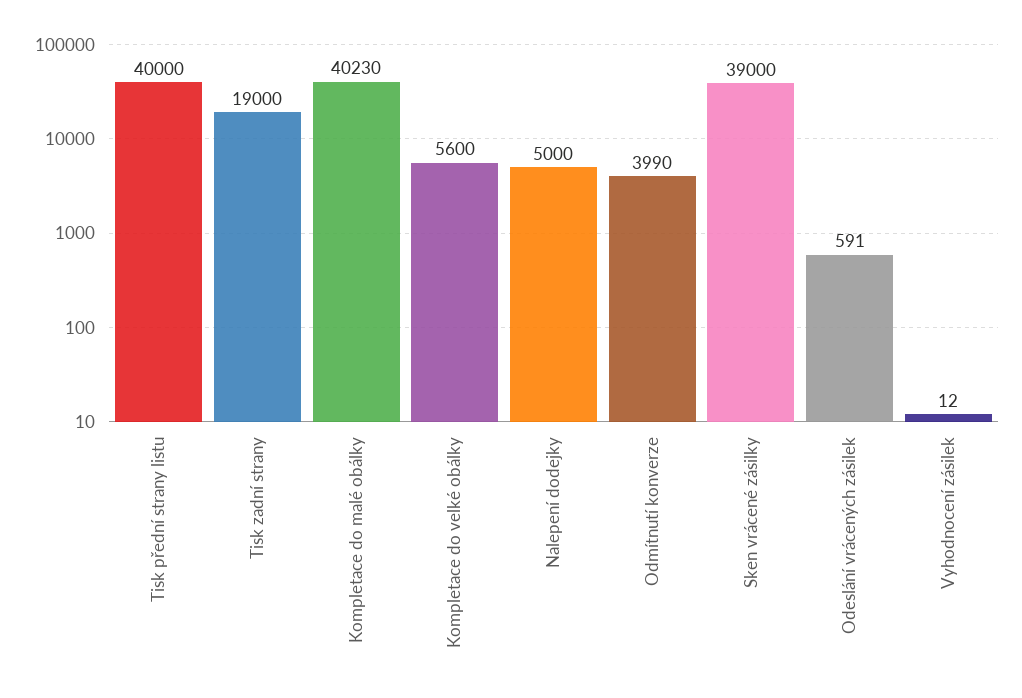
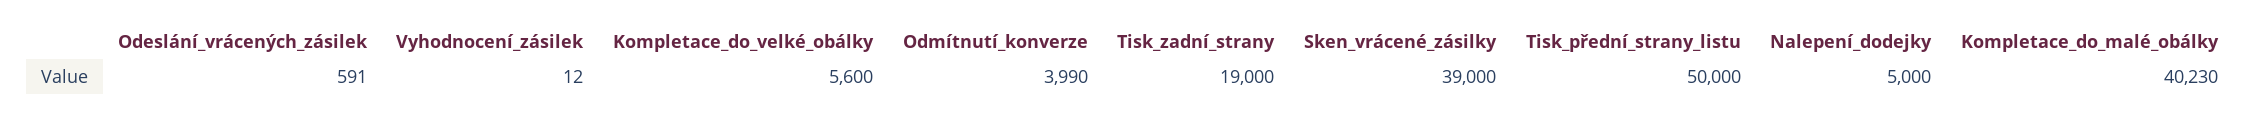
  {
-   "Tisk přední strany listu": 40000,
+   "Tisk přední strany listu": 50000,
    "Tisk zadní strany": 19000,
    "Kompletace do malé obálky": 40230,
    "Kompletace do velké obálky": 5600,
    "Nalepení dodejky": 5000,
    "Odmítnutí konverze": 3990,
    "Sken vrácené zásilky": 39000,
    "Odeslání vrácených zásilek": 591,
    "Vyhodnocení zásilek": 12
  }

